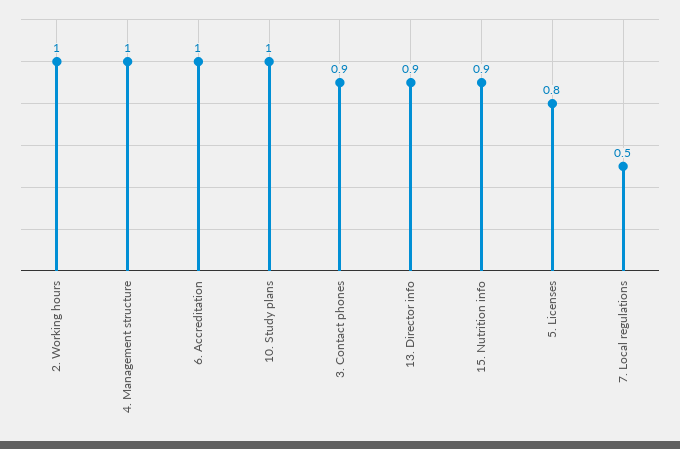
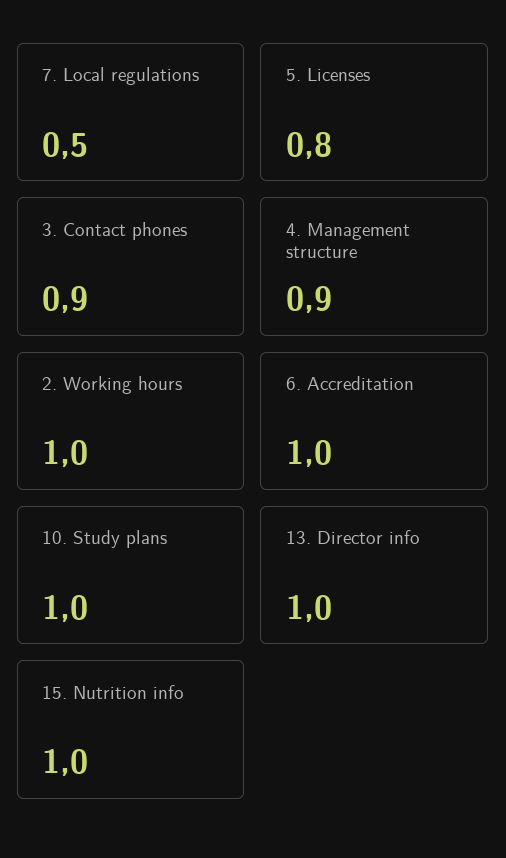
  {
    "2. Working hours": 1,
-   "4. Management structure": 1,
+   "4. Management structure": 0.9,
    "6. Accreditation": 1,
    "10. Study plans": 1,
    "3. Contact phones": 0.9,
-   "13. Director info": 0.9,
+   "13. Director info": 1,
-   "15. Nutrition info": 0.9,
+   "15. Nutrition info": 1,
    "5. Licenses": 0.8,
    "7. Local regulations": 0.5
  }

